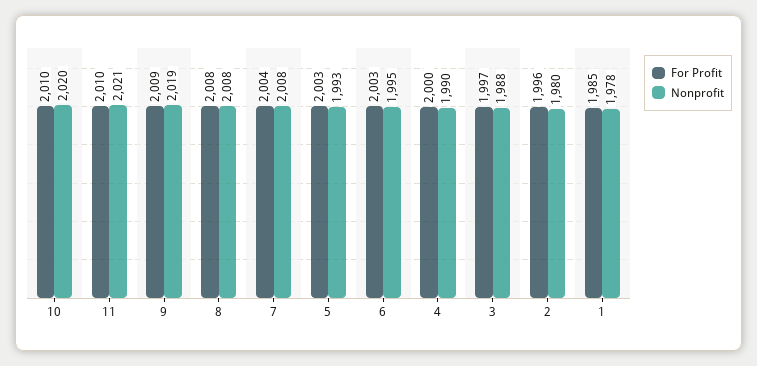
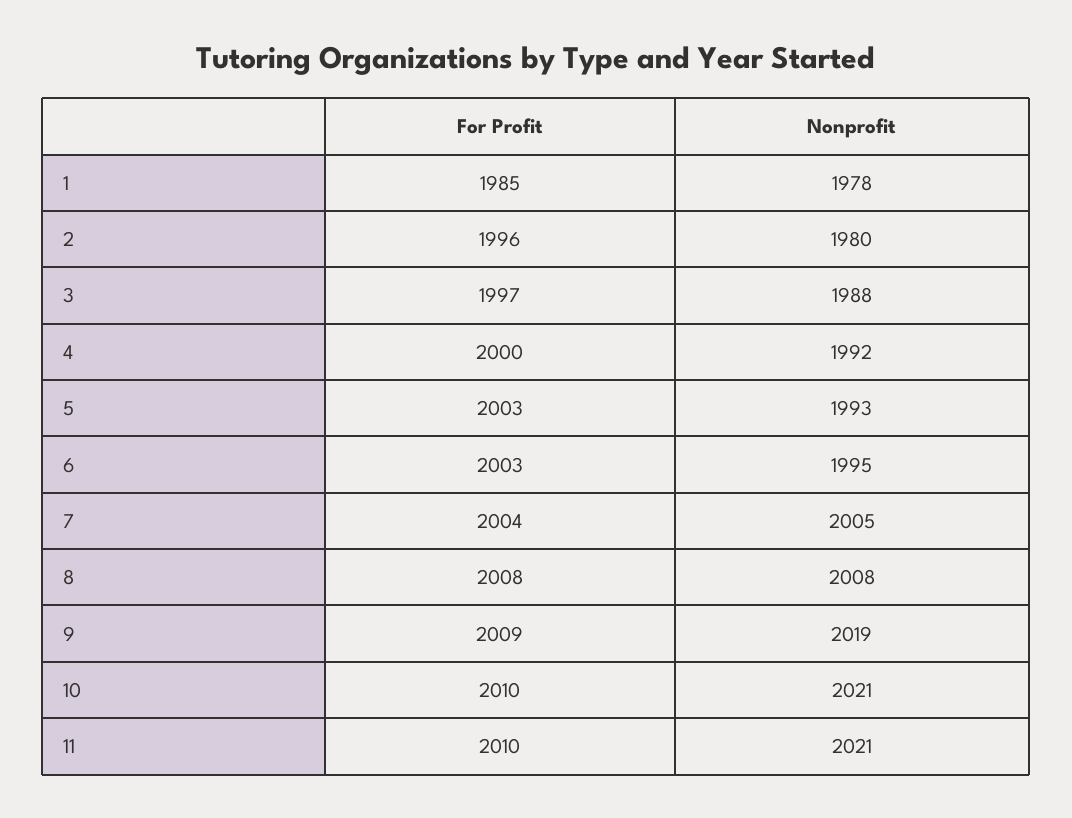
  {
    "For Profit": {
      "10": 2010,
      "11": 2010,
      "9": 2009,
      "8": 2008,
      "7": 2004,
      "5": 2003,
      "6": 2003,
      "4": 2000,
      "3": 1997,
      "2": 1996,
      "1": 1985
    },
    "Nonprofit": {
-     "10": 2020,
+     "10": 2021,
      "11": 2021,
      "9": 2019,
      "8": 2008,
-     "7": 2008,
+     "7": 2005,
      "5": 1993,
      "6": 1995,
-     "4": 1990,
+     "4": 1992,
      "3": 1988,
      "2": 1980,
      "1": 1978
    }
  }

